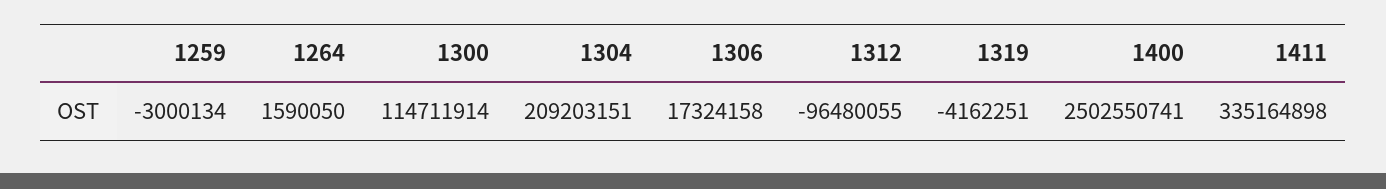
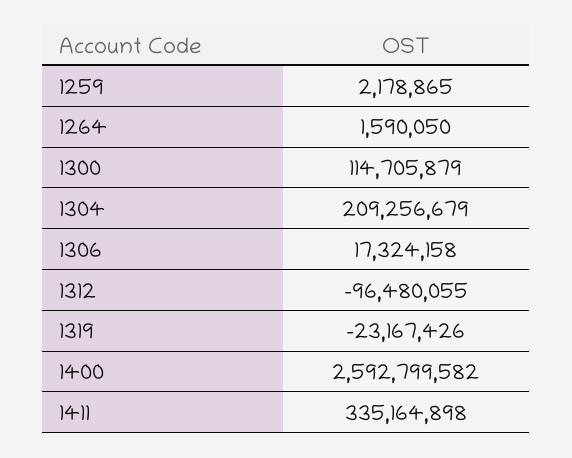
  {
-   "1259": -3000134,
+   "1259": 2178865,
    "1264": 1590050,
-   "1300": 114711914,
+   "1300": 114705879,
-   "1304": 209203151,
+   "1304": 209256679,
    "1306": 17324158,
    "1312": -96480055,
-   "1319": -4162251,
+   "1319": -23167426,
-   "1400": 2502550741,
+   "1400": 2592799582,
    "1411": 335164898
  }

